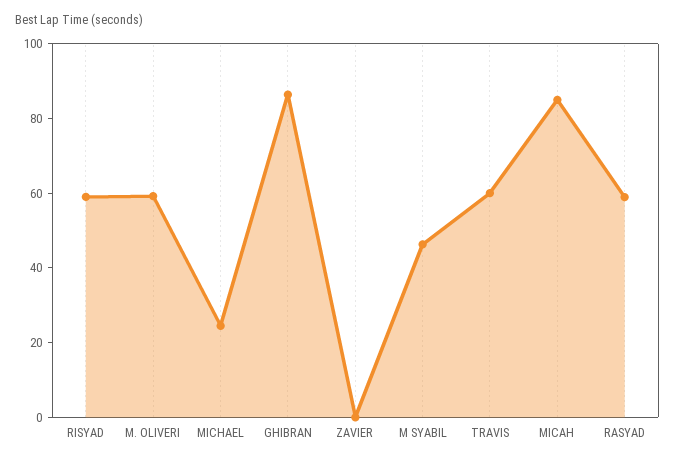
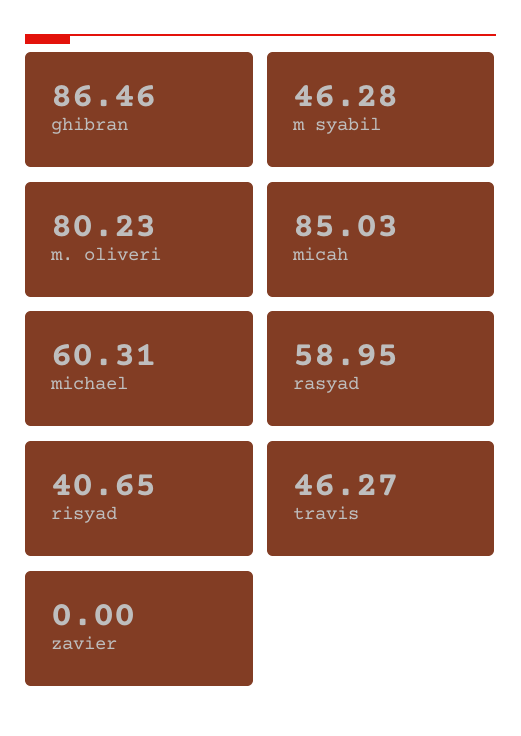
  {
-   "RISYAD": 60,
+   "RISYAD": 40.65,
-   "M. OLIVERI": 60,
+   "M. OLIVERI": 80.23,
-   "MICHAEL": 25,
+   "MICHAEL": 60.31,
    "GHIBRAN": 86.46,
    "ZAVIER": 0,
    "M SYABIL": 46.28,
-   "TRAVIS": 60,
+   "TRAVIS": 46.27,
    "MICAH": 85.03,
    "RASYAD": 58.95
  }

